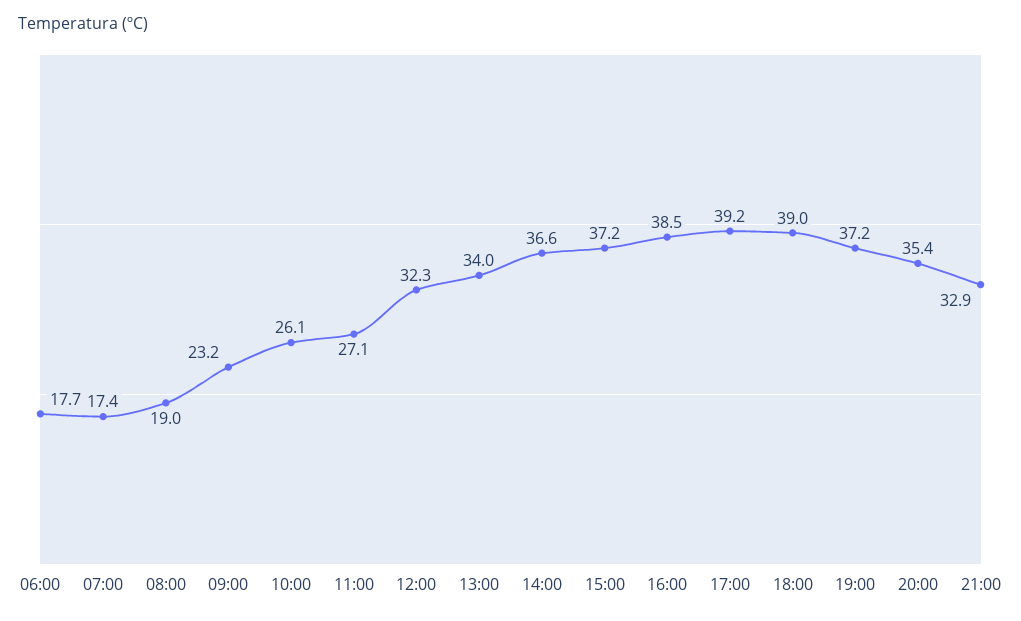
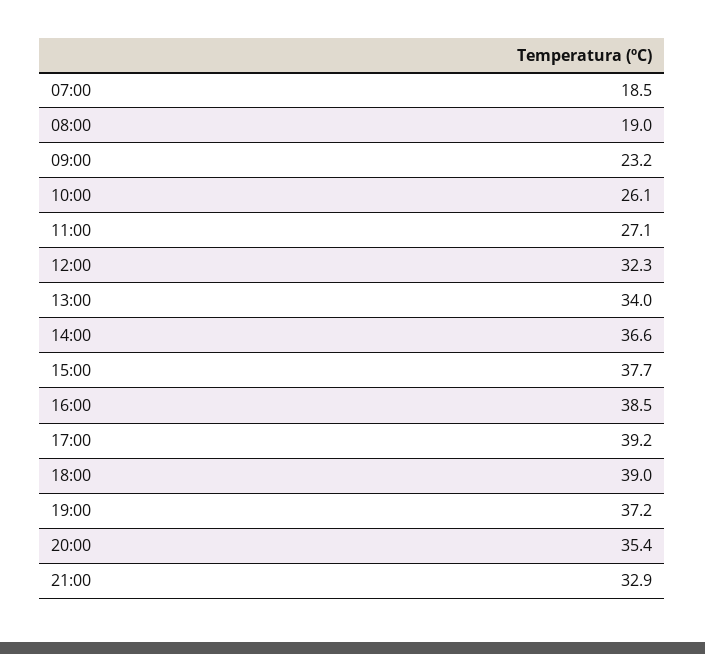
  {
-   "06:00": 17.7,
-   "07:00": 17.4,
+   "07:00": 18.5,
    "08:00": 19,
    "09:00": 23.2,
    "10:00": 26.1,
    "11:00": 27.1,
    "12:00": 32.3,
    "13:00": 34,
    "14:00": 36.6,
-   "15:00": 37.2,
+   "15:00": 37.7,
    "16:00": 38.5,
    "17:00": 39.2,
    "18:00": 39,
    "19:00": 37.2,
    "20:00": 35.4,
    "21:00": 32.9
  }

